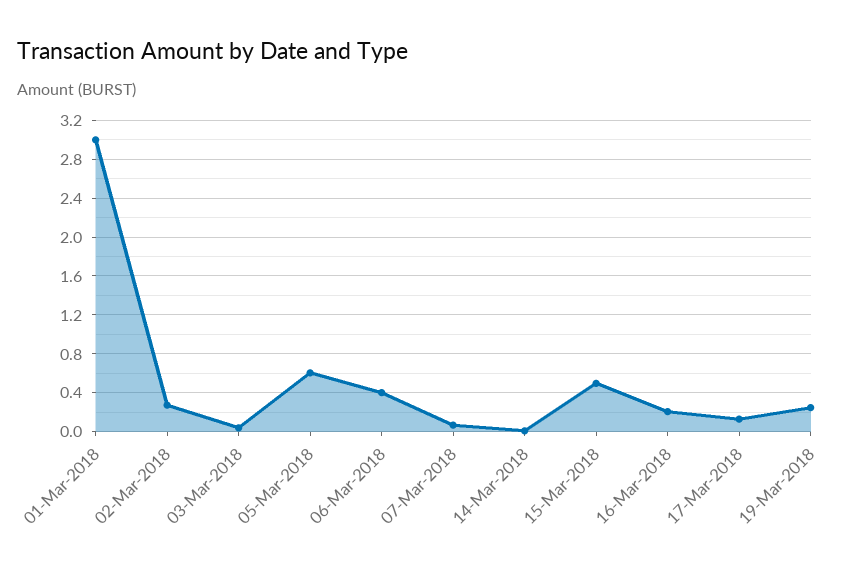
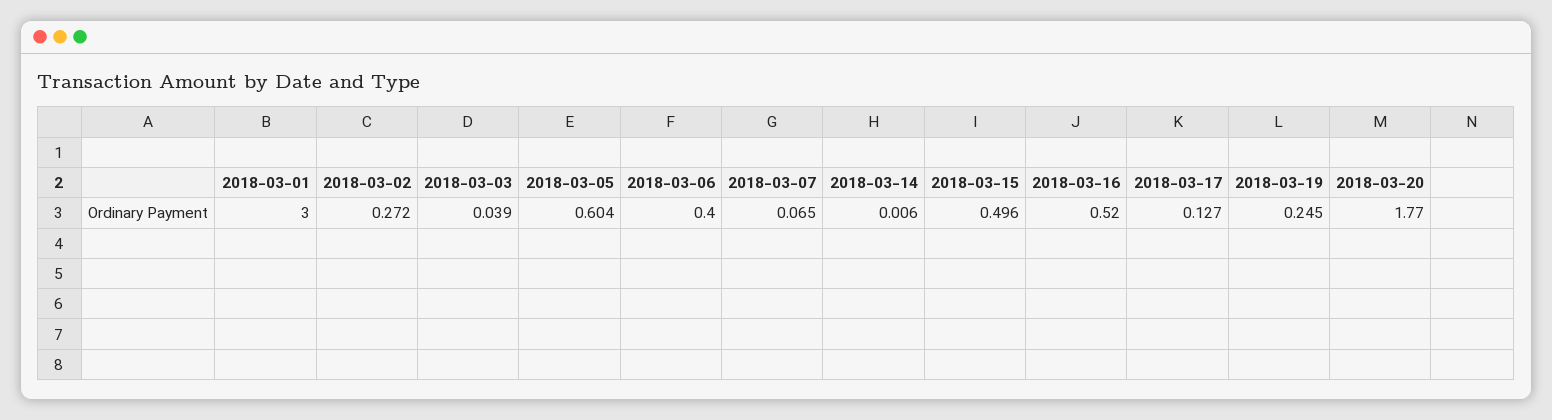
  {
    "01-Mar-2018": 3,
    "02-Mar-2018": 0.272,
    "03-Mar-2018": 0.039,
    "05-Mar-2018": 0.604,
    "06-Mar-2018": 0.4,
    "07-Mar-2018": 0.065,
    "14-Mar-2018": 0.006,
    "15-Mar-2018": 0.496,
-   "16-Mar-2018": 0.2,
+   "16-Mar-2018": 0.52,
    "17-Mar-2018": 0.127,
-   "19-Mar-2018": 0.245
+   "19-Mar-2018": 0.245,
+   "2018-03-20": 1.77
  }

